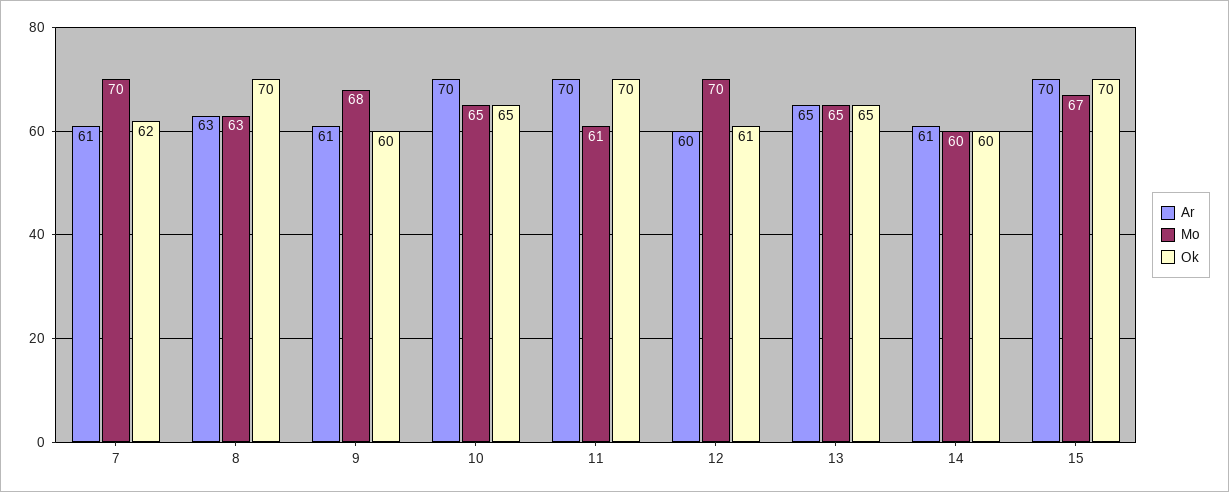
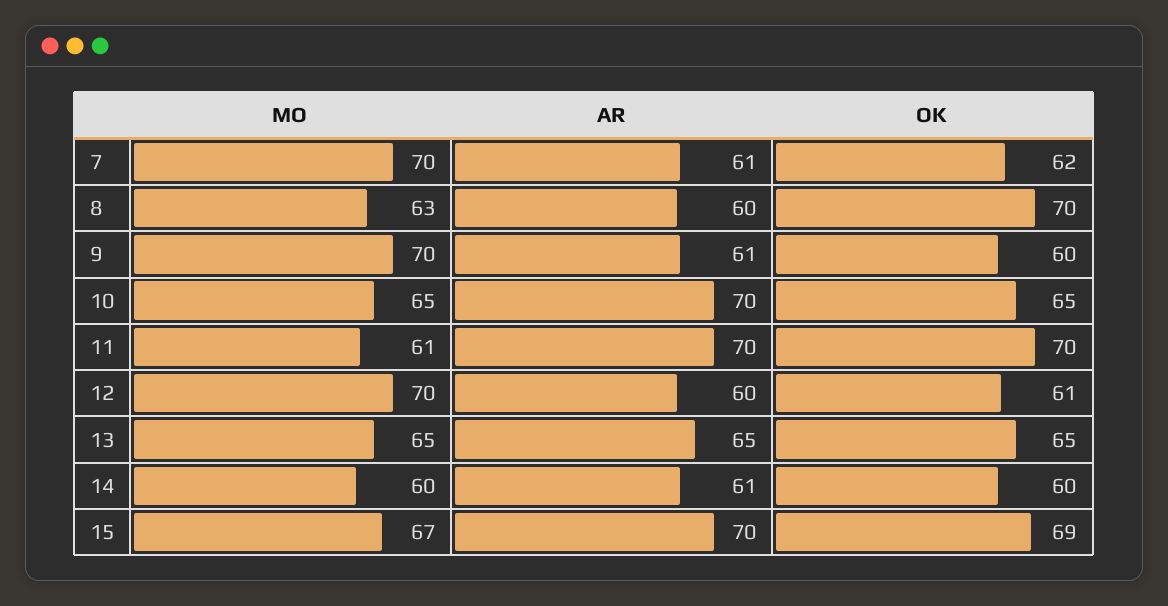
  {
    "Ar": {
      "7": 61,
-     "8": 63,
+     "8": 60,
      "9": 61,
      "10": 70,
      "11": 70,
      "12": 60,
      "13": 65,
      "14": 61,
      "15": 70
    },
    "Mo": {
      "7": 70,
      "8": 63,
-     "9": 68,
+     "9": 70,
      "10": 65,
      "11": 61,
      "12": 70,
      "13": 65,
      "14": 60,
      "15": 67
    },
    "Ok": {
      "7": 62,
      "8": 70,
      "9": 60,
      "10": 65,
      "11": 70,
      "12": 61,
      "13": 65,
      "14": 60,
-     "15": 70
+     "15": 69
    }
  }

